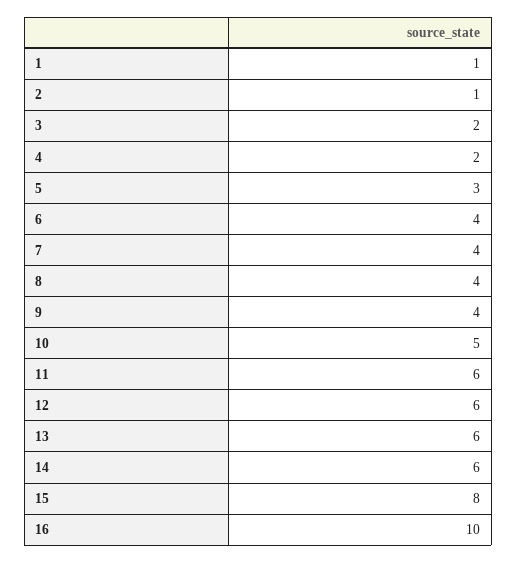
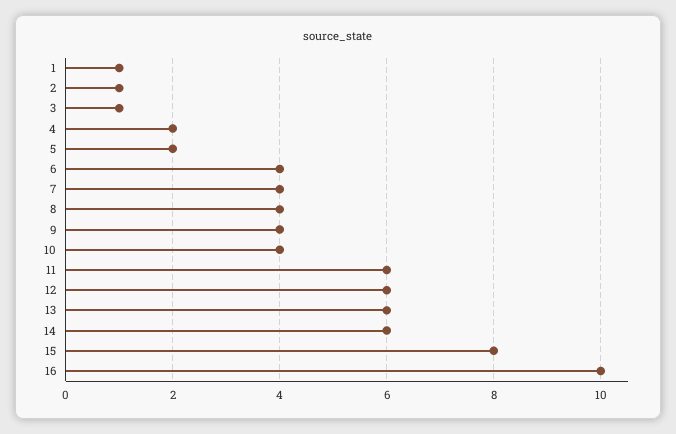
  {
    "1": 1,
    "2": 1,
-   "3": 2,
+   "3": 1,
    "4": 2,
-   "5": 3,
+   "5": 2,
    "6": 4,
    "7": 4,
    "8": 4,
    "9": 4,
-   "10": 5,
+   "10": 4,
    "11": 6,
    "12": 6,
    "13": 6,
    "14": 6,
    "15": 8,
    "16": 10
  }

